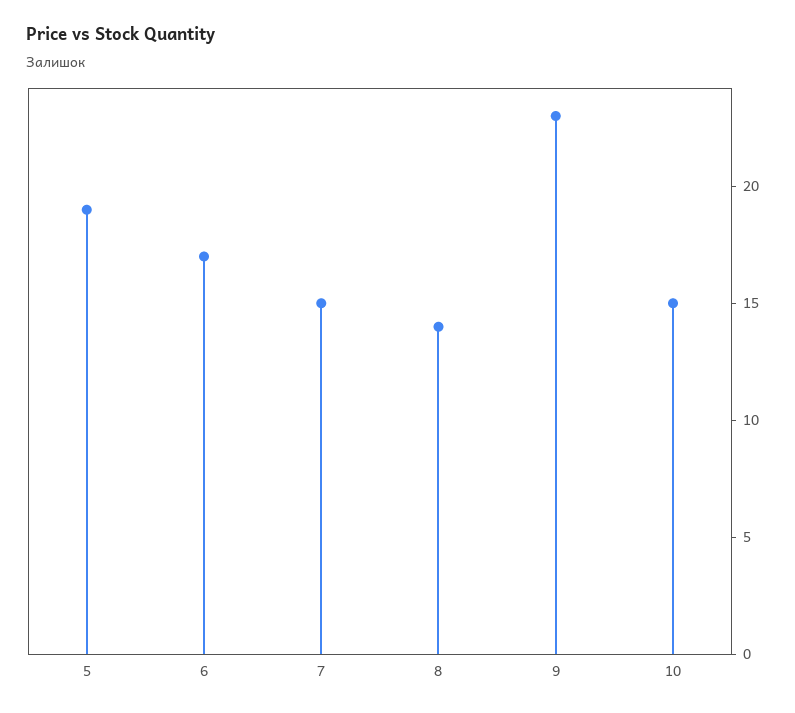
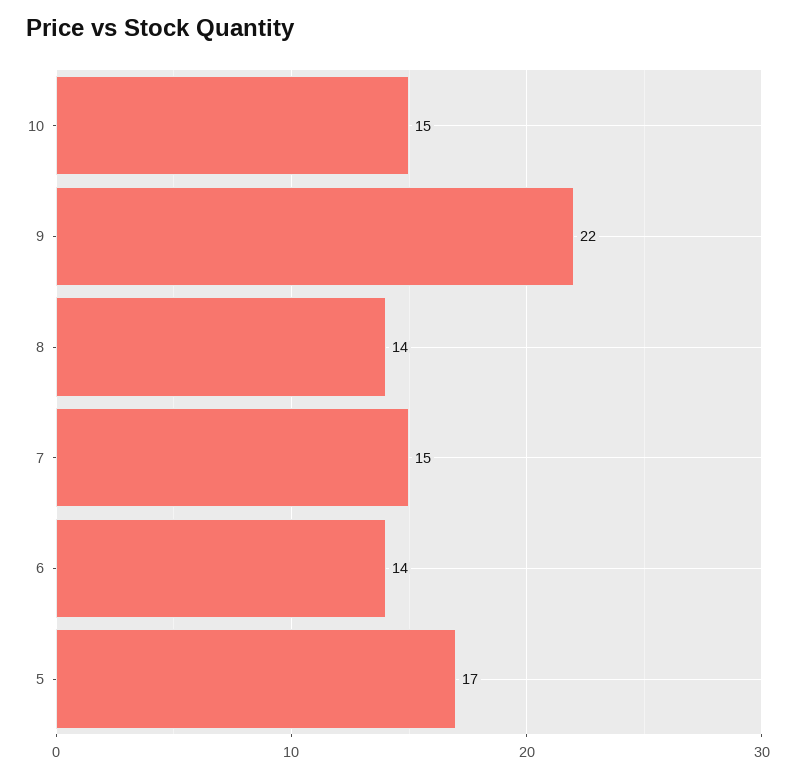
  {
-   "5": 19,
+   "5": 17,
-   "6": 17,
+   "6": 14,
    "7": 15,
    "8": 14,
-   "9": 23,
+   "9": 22,
    "10": 15
  }

